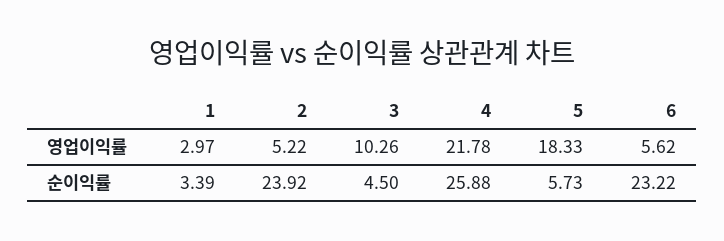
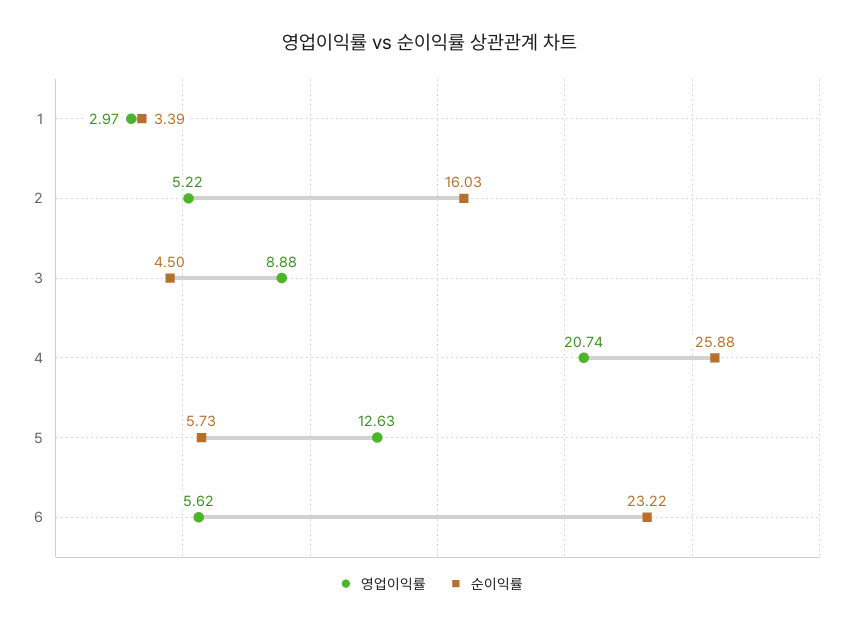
  {
    "영업이익률": {
      "1": 2.97,
      "2": 5.22,
-     "3": 10.26,
+     "3": 8.88,
-     "4": 21.78,
+     "4": 20.74,
-     "5": 18.33,
+     "5": 12.63,
      "6": 5.62
    },
    "순이익률": {
      "1": 3.39,
-     "2": 23.92,
+     "2": 16.03,
      "3": 4.5,
      "4": 25.88,
      "5": 5.73,
      "6": 23.22
    }
  }

